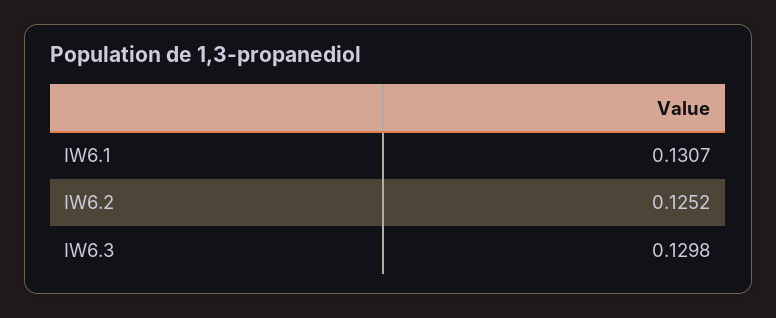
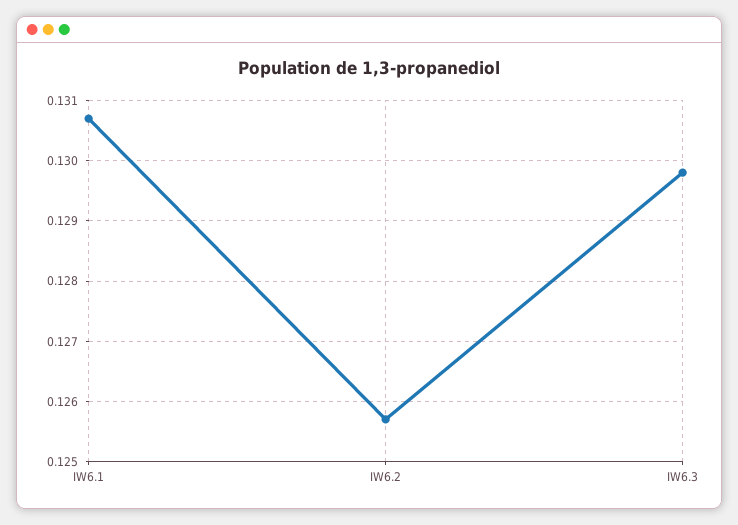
  {
    "IW6.1": 0.1307,
-   "IW6.2": 0.1252,
+   "IW6.2": 0.1257,
    "IW6.3": 0.1298
  }

